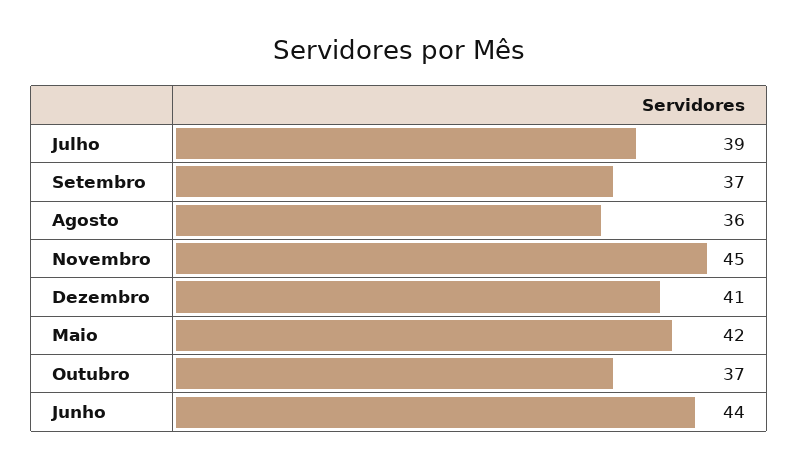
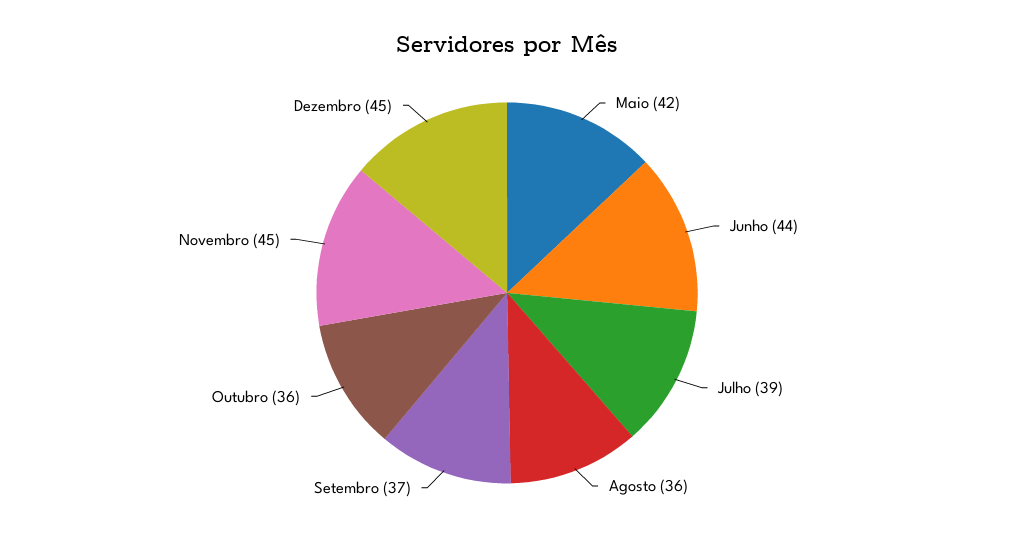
  {
    "Julho": 39,
    "Setembro": 37,
    "Agosto": 36,
    "Novembro": 45,
-   "Dezembro": 41,
+   "Dezembro": 45,
    "Maio": 42,
-   "Outubro": 37,
+   "Outubro": 36,
    "Junho": 44
  }

